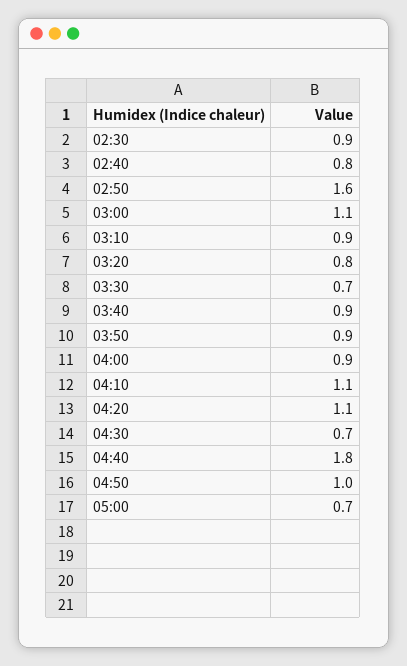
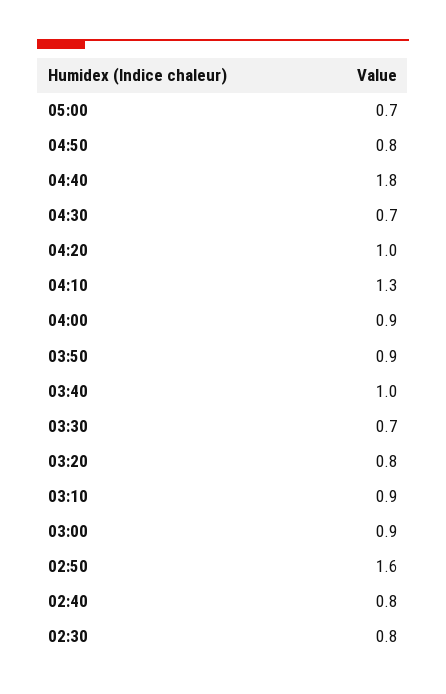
  {
-   "02:30": 0.9,
+   "02:30": 0.8,
    "02:40": 0.8,
    "02:50": 1.6,
-   "03:00": 1.1,
+   "03:00": 0.9,
    "03:10": 0.9,
    "03:20": 0.8,
    "03:30": 0.7,
-   "03:40": 0.9,
+   "03:40": 1,
    "03:50": 0.9,
    "04:00": 0.9,
-   "04:10": 1.1,
+   "04:10": 1.3,
-   "04:20": 1.1,
+   "04:20": 1,
    "04:30": 0.7,
    "04:40": 1.8,
-   "04:50": 1,
+   "04:50": 0.8,
    "05:00": 0.7
  }

